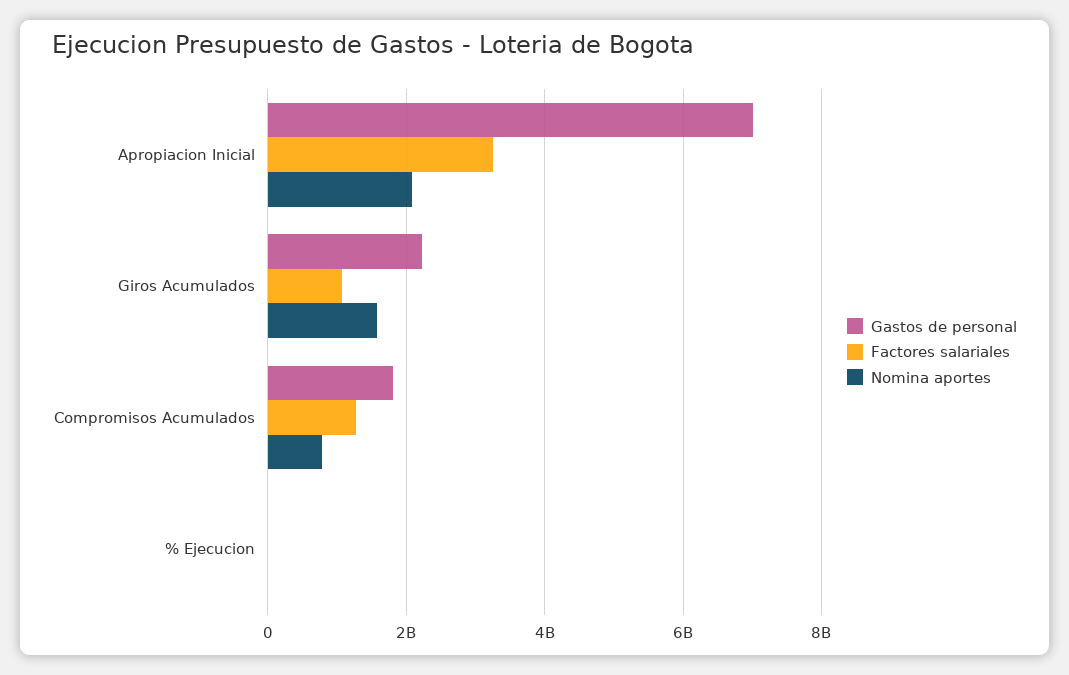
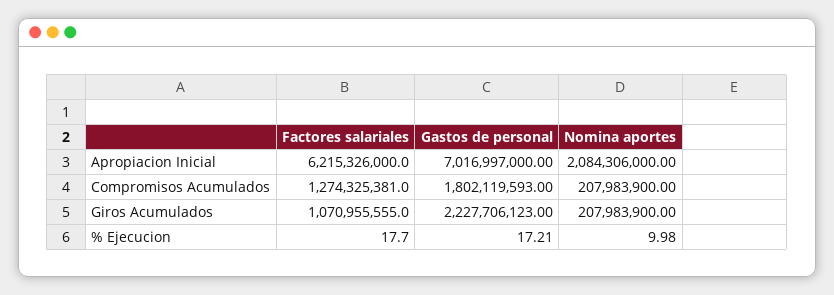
  {
    "Gastos de personal": {
      "Apropiacion Inicial": 7016997000,
      "Giros Acumulados": 2227706123,
      "Compromisos Acumulados": 1802119593,
      "% Ejecucion": 17.21
    },
    "Factores salariales": {
-     "Apropiacion Inicial": 3200000000,
+     "Apropiacion Inicial": 6215326000,
      "Giros Acumulados": 1070955555,
      "Compromisos Acumulados": 1274325381,
      "% Ejecucion": 17.7
    },
    "Nomina aportes": {
      "Apropiacion Inicial": 2084306000,
-     "Giros Acumulados": 1600000000,
+     "Giros Acumulados": 207983900,
-     "Compromisos Acumulados": 800000000,
+     "Compromisos Acumulados": 207983900,
      "% Ejecucion": 9.98
    }
  }

